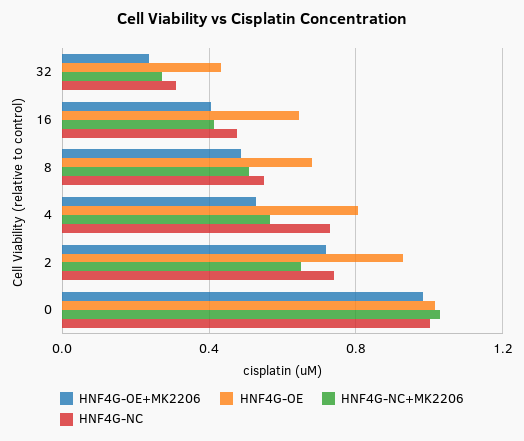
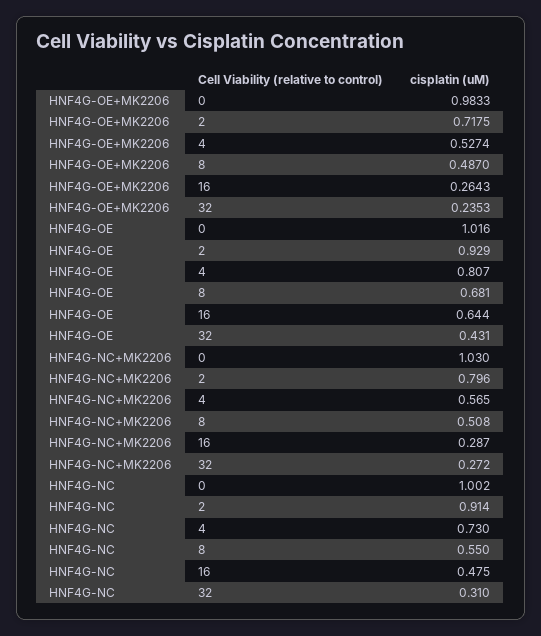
  {
    "HNF4G-OE+MK2206": {
      "32": 0.2353,
-     "16": 0.4,
+     "16": 0.2643,
      "8": 0.487,
      "4": 0.5274,
      "2": 0.7175,
      "0": 0.9833
    },
    "HNF4G-OE": {
      "32": 0.431,
      "16": 0.644,
      "8": 0.681,
      "4": 0.807,
      "2": 0.929,
      "0": 1.016
    },
    "HNF4G-NC+MK2206": {
      "32": 0.272,
-     "16": 0.4,
+     "16": 0.287,
      "8": 0.508,
      "4": 0.565,
-     "2": 0.65,
+     "2": 0.796,
      "0": 1.03
    },
    "HNF4G-NC": {
      "32": 0.31,
      "16": 0.475,
      "8": 0.55,
      "4": 0.73,
-     "2": 0.75,
+     "2": 0.914,
      "0": 1.002
    }
  }

